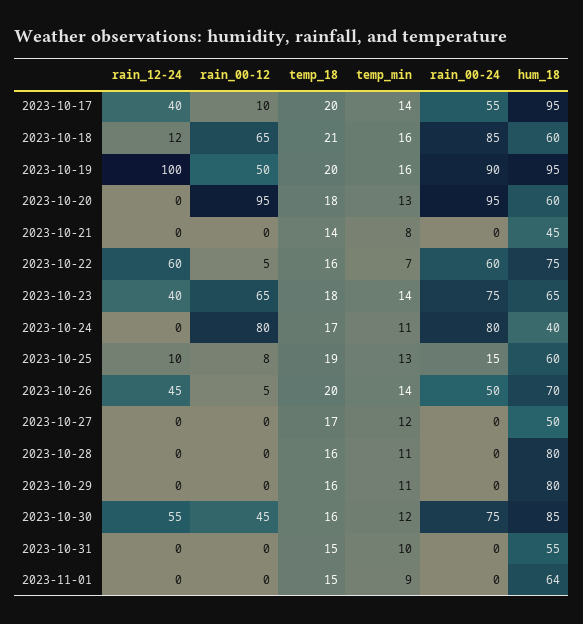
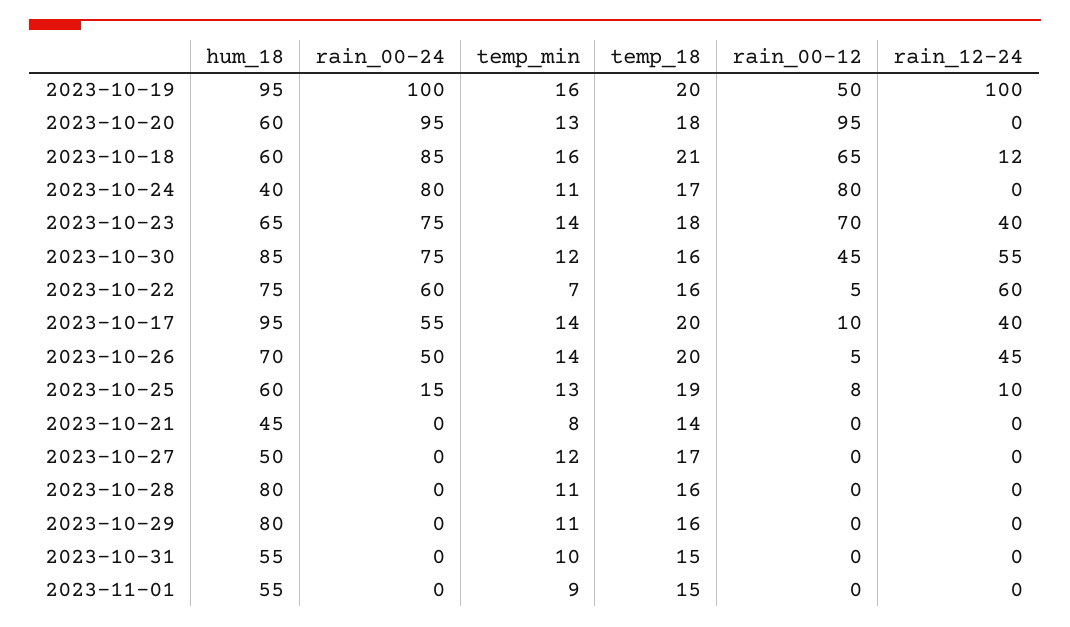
  {
    "rain_12-24": {
      "2023-10-17": 40,
      "2023-10-18": 12,
      "2023-10-19": 100,
      "2023-10-20": 0,
      "2023-10-21": 0,
      "2023-10-22": 60,
      "2023-10-23": 40,
      "2023-10-24": 0,
      "2023-10-25": 10,
      "2023-10-26": 45,
      "2023-10-27": 0,
      "2023-10-28": 0,
      "2023-10-29": 0,
      "2023-10-30": 55,
      "2023-10-31": 0,
      "2023-11-01": 0
    },
    "rain_00-12": {
      "2023-10-17": 10,
      "2023-10-18": 65,
      "2023-10-19": 50,
      "2023-10-20": 95,
      "2023-10-21": 0,
      "2023-10-22": 5,
-     "2023-10-23": 65,
+     "2023-10-23": 70,
      "2023-10-24": 80,
      "2023-10-25": 8,
      "2023-10-26": 5,
      "2023-10-27": 0,
      "2023-10-28": 0,
      "2023-10-29": 0,
      "2023-10-30": 45,
      "2023-10-31": 0,
      "2023-11-01": 0
    },
    "temp_18": {
      "2023-10-17": 20,
      "2023-10-18": 21,
      "2023-10-19": 20,
      "2023-10-20": 18,
      "2023-10-21": 14,
      "2023-10-22": 16,
      "2023-10-23": 18,
      "2023-10-24": 17,
      "2023-10-25": 19,
      "2023-10-26": 20,
      "2023-10-27": 17,
      "2023-10-28": 16,
      "2023-10-29": 16,
      "2023-10-30": 16,
      "2023-10-31": 15,
      "2023-11-01": 15
    },
    "temp_min": {
      "2023-10-17": 14,
      "2023-10-18": 16,
      "2023-10-19": 16,
      "2023-10-20": 13,
      "2023-10-21": 8,
      "2023-10-22": 7,
      "2023-10-23": 14,
      "2023-10-24": 11,
      "2023-10-25": 13,
      "2023-10-26": 14,
      "2023-10-27": 12,
      "2023-10-28": 11,
      "2023-10-29": 11,
      "2023-10-30": 12,
      "2023-10-31": 10,
      "2023-11-01": 9
    },
    "rain_00-24": {
      "2023-10-17": 55,
      "2023-10-18": 85,
-     "2023-10-19": 90,
+     "2023-10-19": 100,
      "2023-10-20": 95,
      "2023-10-21": 0,
      "2023-10-22": 60,
      "2023-10-23": 75,
      "2023-10-24": 80,
      "2023-10-25": 15,
      "2023-10-26": 50,
      "2023-10-27": 0,
      "2023-10-28": 0,
      "2023-10-29": 0,
      "2023-10-30": 75,
      "2023-10-31": 0,
      "2023-11-01": 0
    },
    "hum_18": {
      "2023-10-17": 95,
      "2023-10-18": 60,
      "2023-10-19": 95,
      "2023-10-20": 60,
      "2023-10-21": 45,
      "2023-10-22": 75,
      "2023-10-23": 65,
      "2023-10-24": 40,
      "2023-10-25": 60,
      "2023-10-26": 70,
      "2023-10-27": 50,
      "2023-10-28": 80,
      "2023-10-29": 80,
      "2023-10-30": 85,
      "2023-10-31": 55,
-     "2023-11-01": 64
+     "2023-11-01": 55
    }
  }

